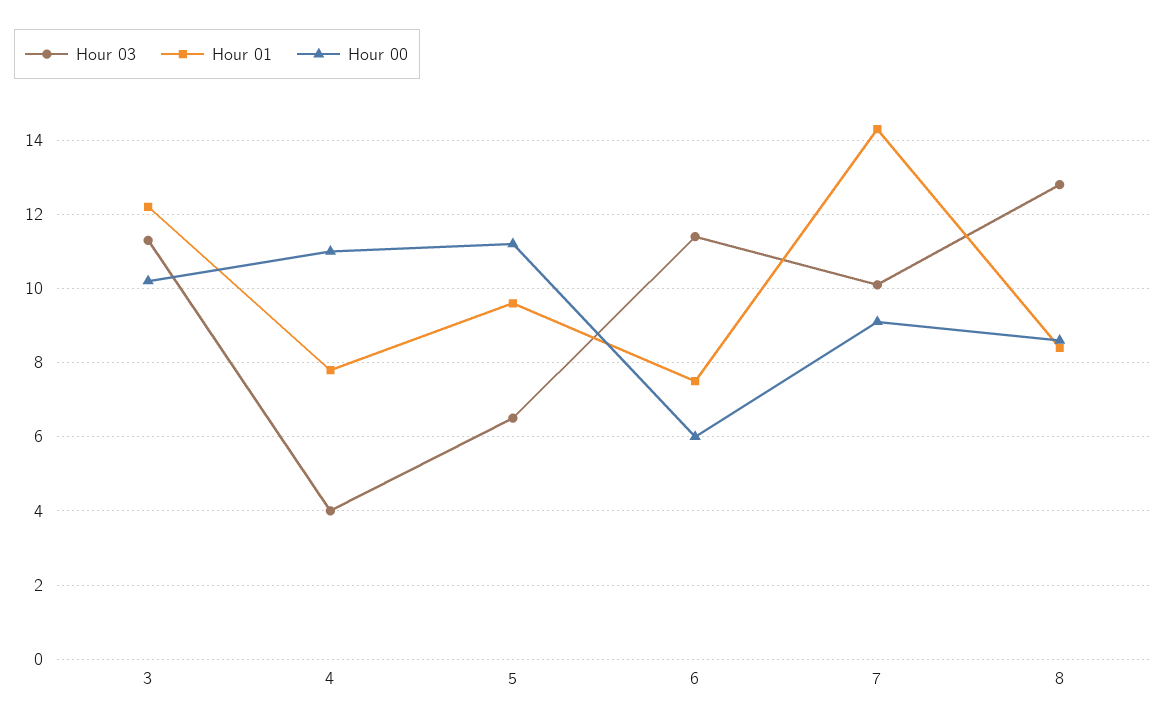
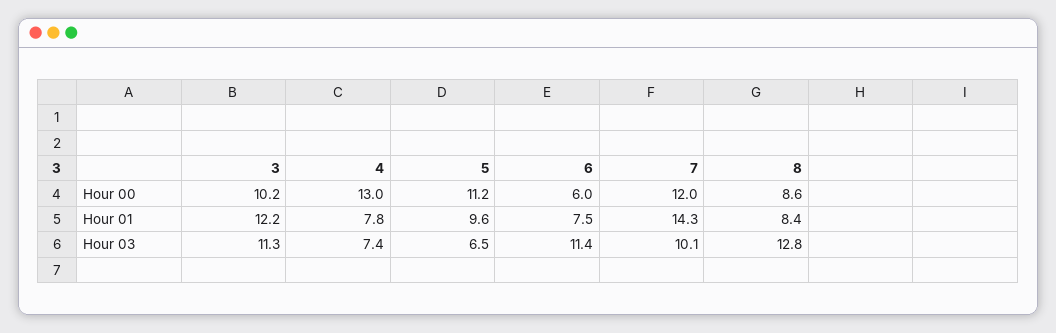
  {
    "Hour 03": {
      "3": 11.3,
-     "4": 4,
+     "4": 7.4,
      "5": 6.5,
      "6": 11.4,
      "7": 10.1,
      "8": 12.8
    },
    "Hour 01": {
      "3": 12.2,
      "4": 7.8,
      "5": 9.6,
      "6": 7.5,
      "7": 14.3,
      "8": 8.4
    },
    "Hour 00": {
      "3": 10.2,
-     "4": 11,
+     "4": 13,
      "5": 11.2,
      "6": 6,
-     "7": 9,
+     "7": 12,
      "8": 8.6
    }
  }

